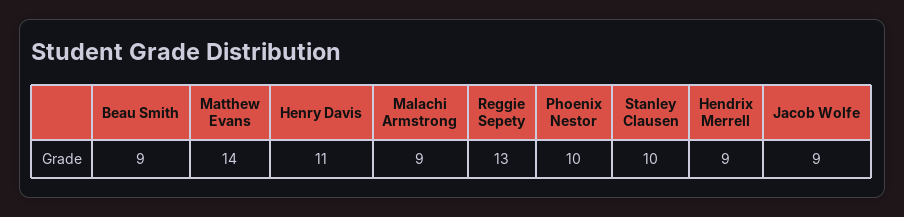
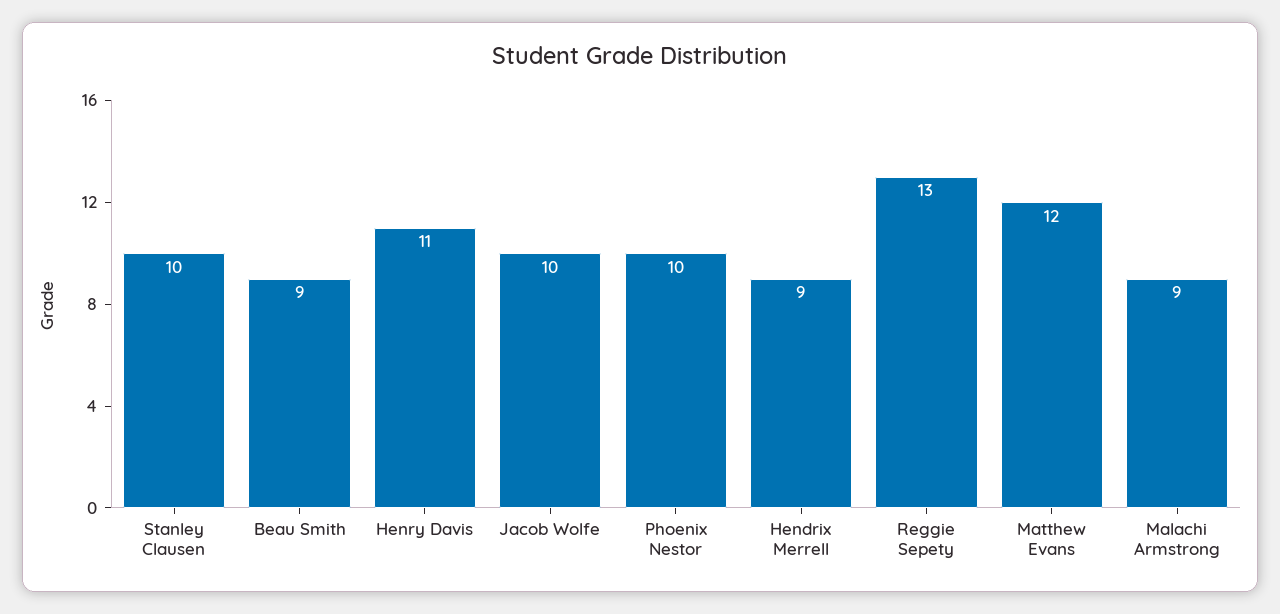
  {
    "Beau Smith": 9,
-   "Matthew Evans": 14,
+   "Matthew Evans": 12,
    "Henry Davis": 11,
    "Malachi Armstrong": 9,
    "Reggie Sepety": 13,
    "Phoenix Nestor": 10,
    "Stanley Clausen": 10,
    "Hendrix Merrell": 9,
-   "Jacob Wolfe": 9
+   "Jacob Wolfe": 10
  }

